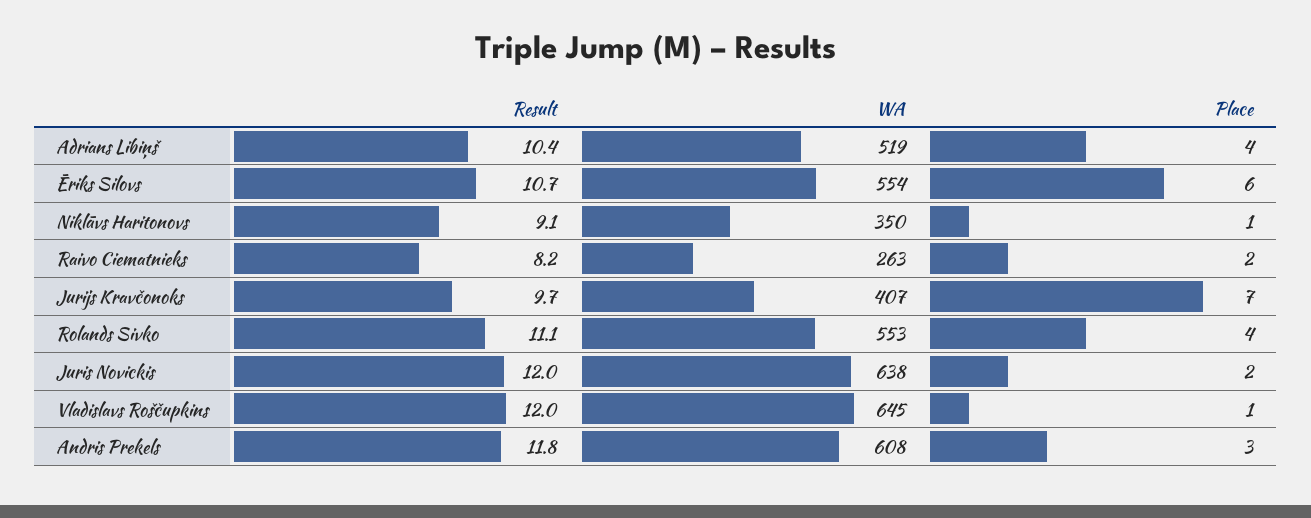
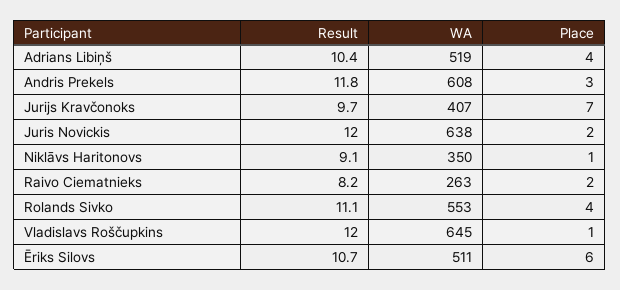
  {
    "Result": {
      "Adrians Libiņš": 10.4,
      "Ēriks Silovs": 10.7,
      "Niklāvs Haritonovs": 9.1,
      "Raivo Ciematnieks": 8.2,
      "Jurijs Kravčonoks": 9.7,
      "Rolands Sivko": 11.1,
      "Juris Novickis": 12,
      "Vladislavs Roščupkins": 12,
      "Andris Prekels": 11.8
    },
    "WA": {
      "Adrians Libiņš": 519,
-     "Ēriks Silovs": 554,
+     "Ēriks Silovs": 511,
      "Niklāvs Haritonovs": 350,
      "Raivo Ciematnieks": 263,
      "Jurijs Kravčonoks": 407,
      "Rolands Sivko": 553,
      "Juris Novickis": 638,
      "Vladislavs Roščupkins": 645,
      "Andris Prekels": 608
    },
    "Place": {
      "Adrians Libiņš": 4,
      "Ēriks Silovs": 6,
      "Niklāvs Haritonovs": 1,
      "Raivo Ciematnieks": 2,
      "Jurijs Kravčonoks": 7,
      "Rolands Sivko": 4,
      "Juris Novickis": 2,
      "Vladislavs Roščupkins": 1,
      "Andris Prekels": 3
    }
  }

